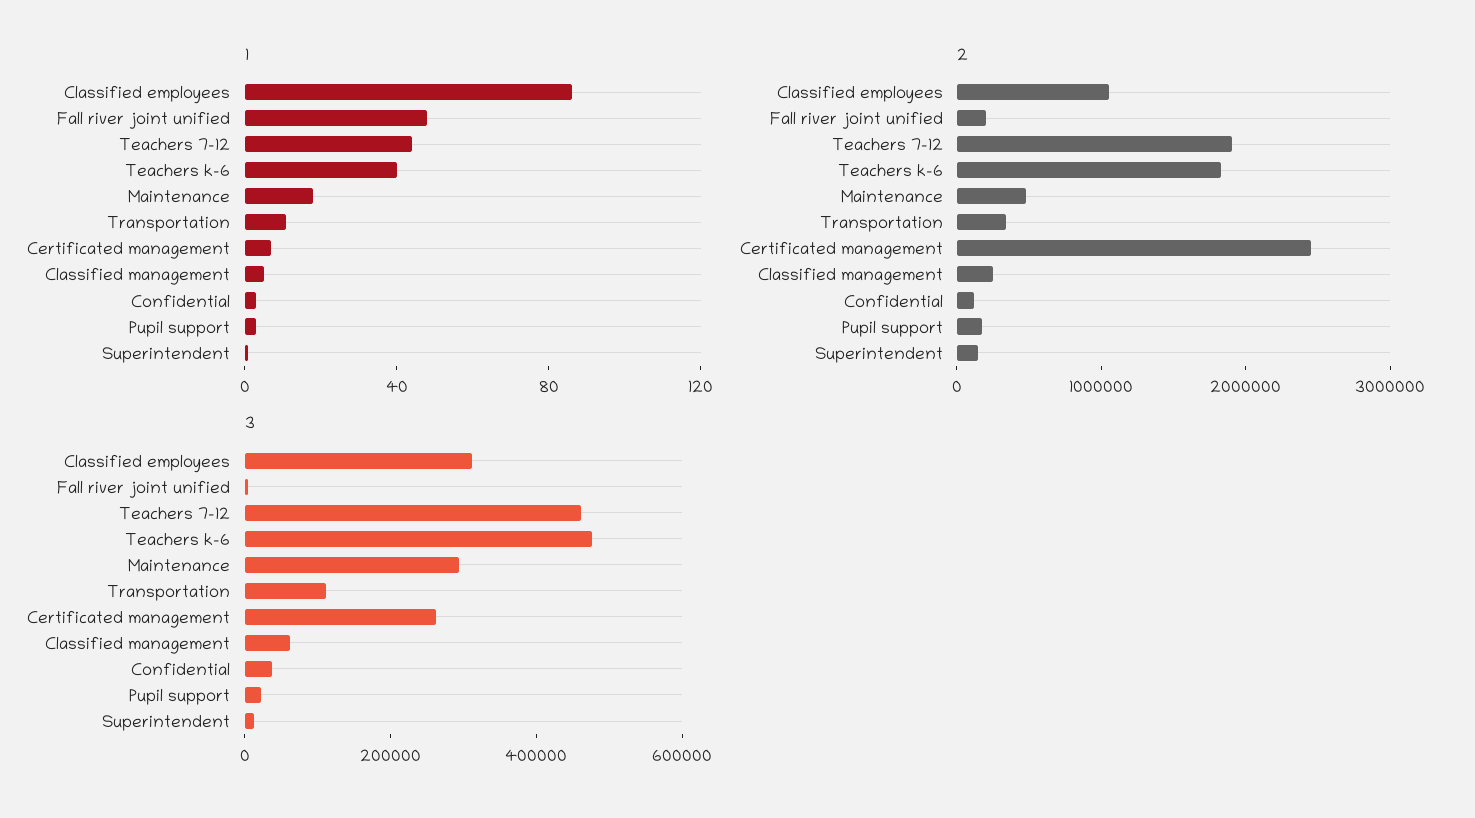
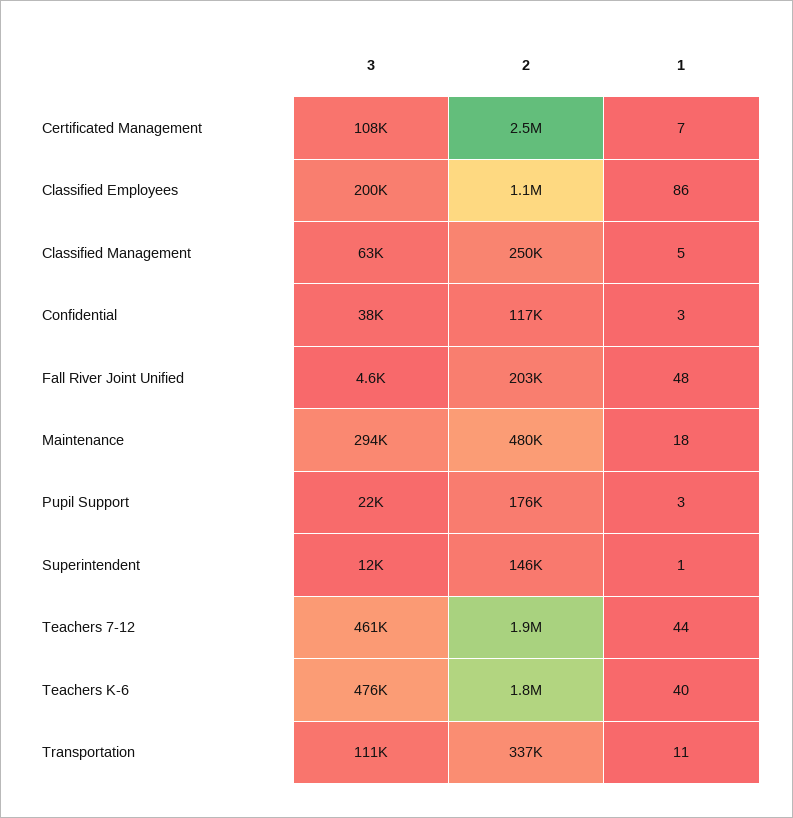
  {
    "1": {
      "Classified employees": 86,
      "Fall river joint unified": 48,
      "Teachers 7-12": 44,
      "Teachers k-6": 40,
      "Maintenance": 18,
      "Transportation": 11,
      "Certificated management": 7,
      "Classified management": 5,
      "Confidential": 3,
      "Pupil support": 3,
      "Superintendent": 1
    },
    "2": {
      "Classified employees": 1100000,
      "Fall river joint unified": 203000,
      "Teachers 7-12": 1900000,
      "Teachers k-6": 1800000,
      "Maintenance": 480000,
      "Transportation": 337000,
      "Certificated management": 2500000,
      "Classified management": 250000,
      "Confidential": 117000,
      "Pupil support": 176000,
      "Superintendent": 146000
    },
    "3": {
-     "Classified employees": 300000,
+     "Classified employees": 200000,
      "Fall river joint unified": 4600,
      "Teachers 7-12": 461000,
      "Teachers k-6": 476000,
      "Maintenance": 294000,
      "Transportation": 111000,
-     "Certificated management": 250000,
+     "Certificated management": 108000,
      "Classified management": 63000,
      "Confidential": 38000,
      "Pupil support": 22000,
      "Superintendent": 12000
    }
  }

